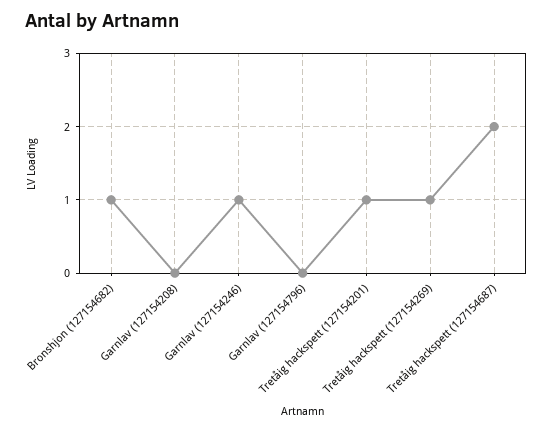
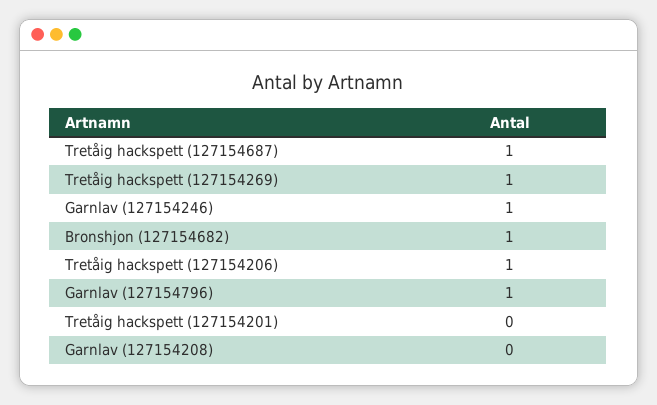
  {
    "Bronshjon (127154682)": 1,
    "Garnlav (127154208)": 0,
    "Garnlav (127154246)": 1,
-   "Garnlav (127154796)": 0,
+   "Garnlav (127154796)": 1,
-   "Tretåig hackspett (127154201)": 1,
+   "Tretåig hackspett (127154201)": 0,
    "Tretåig hackspett (127154269)": 1,
-   "Tretåig hackspett (127154687)": 2
+   "Tretåig hackspett (127154687)": 1,
+   "Tretåig hackspett (127154206)": 1
  }

